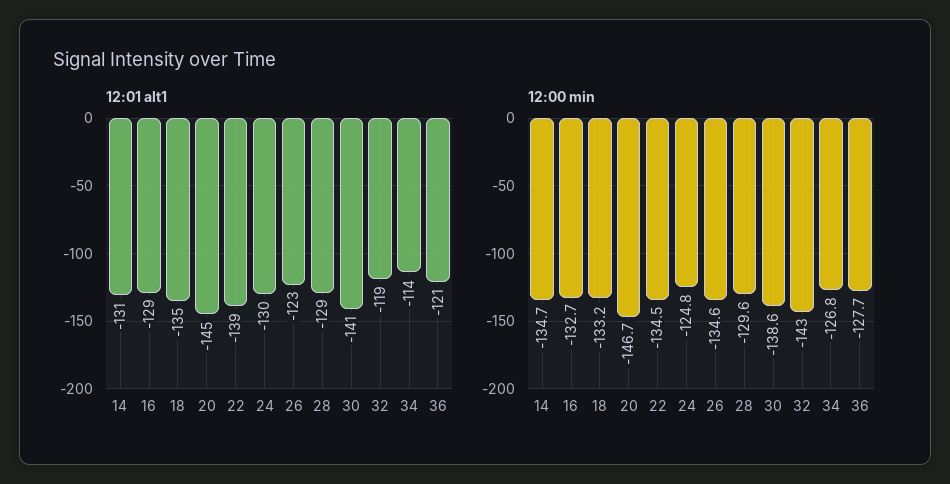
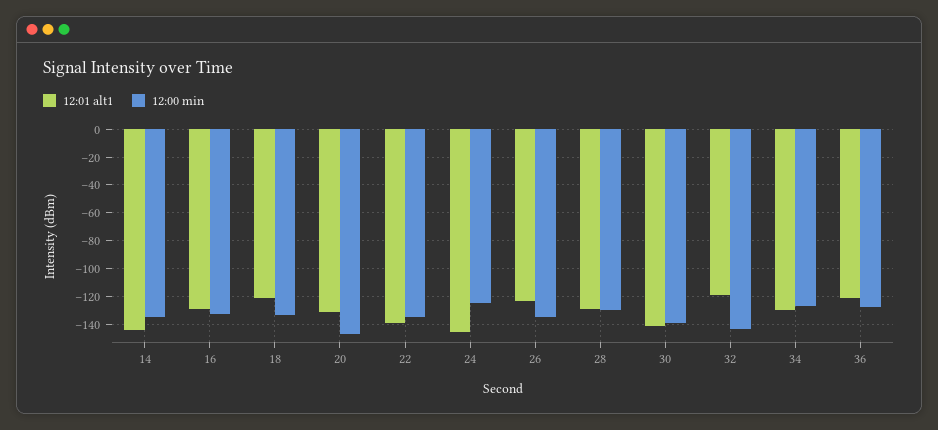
  {
    "12:01 alt1": {
-     "14": -131,
+     "14": -145,
      "16": -129,
-     "18": -135,
+     "18": -120,
-     "20": -145,
+     "20": -130,
      "22": -139,
-     "24": -130,
+     "24": -145,
      "26": -123,
      "28": -129,
      "30": -141,
      "32": -119,
-     "34": -114,
+     "34": -130,
      "36": -121
    },
    "12:00 min": {
      "14": -134.7,
      "16": -132.7,
      "18": -133.2,
      "20": -146.7,
      "22": -134.5,
      "24": -124.8,
      "26": -134.6,
      "28": -129.6,
      "30": -138.6,
      "32": -143,
      "34": -126.8,
      "36": -127.7
    }
  }

